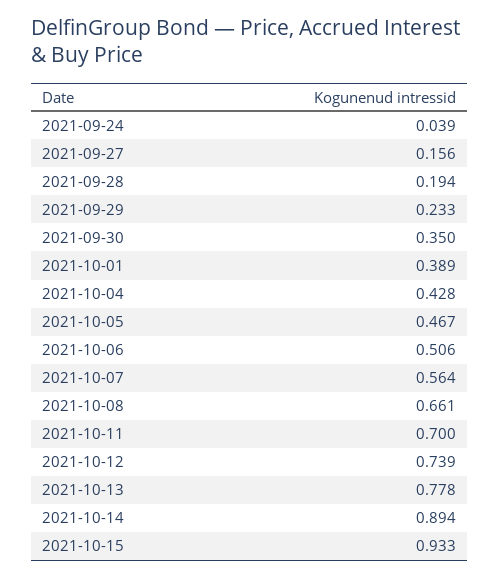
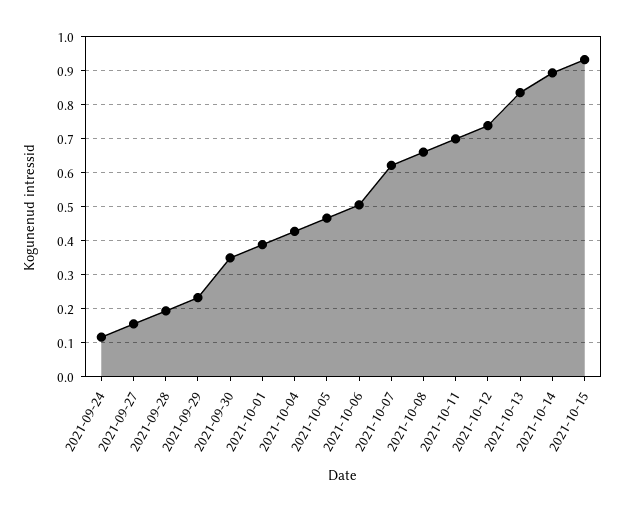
  {
-   "2021-09-24": 0.039,
+   "2021-09-24": 0.12,
    "2021-09-27": 0.156,
    "2021-09-28": 0.194,
    "2021-09-29": 0.233,
    "2021-09-30": 0.35,
    "2021-10-01": 0.389,
    "2021-10-04": 0.428,
    "2021-10-05": 0.467,
    "2021-10-06": 0.506,
-   "2021-10-07": 0.564,
+   "2021-10-07": 0.62,
    "2021-10-08": 0.661,
    "2021-10-11": 0.7,
    "2021-10-12": 0.739,
-   "2021-10-13": 0.778,
+   "2021-10-13": 0.84,
    "2021-10-14": 0.894,
    "2021-10-15": 0.933
  }

